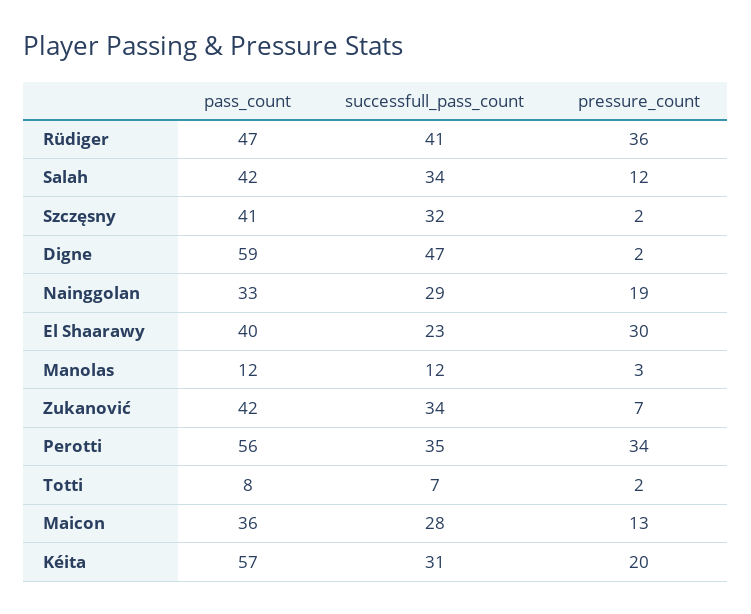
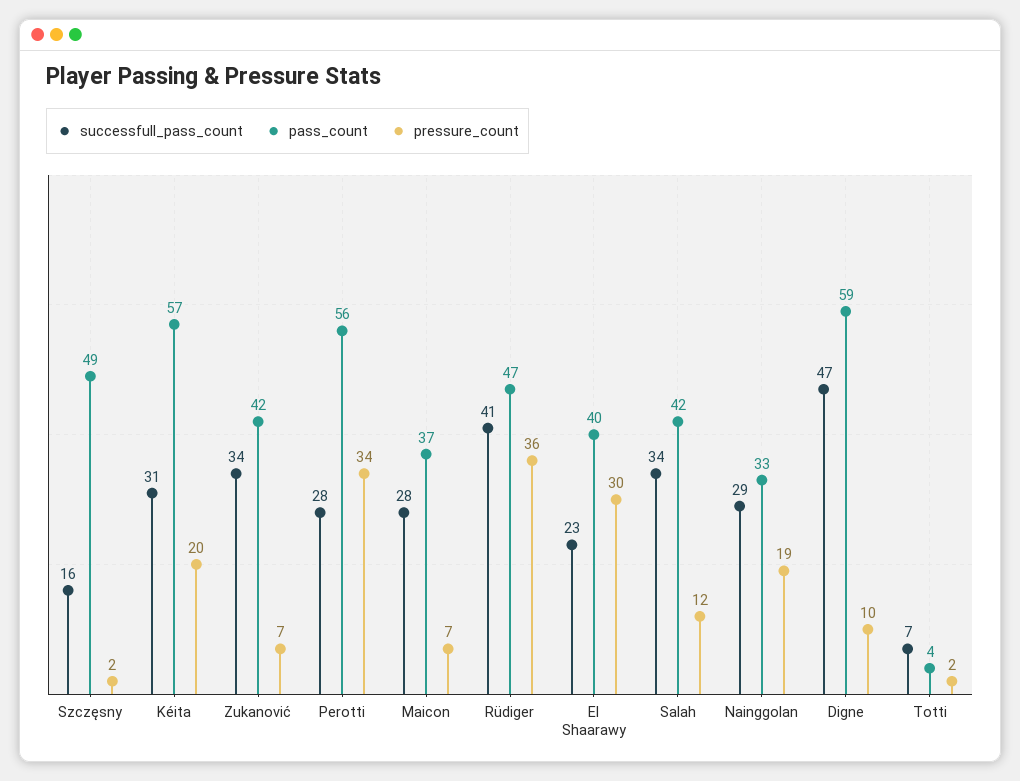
  {
    "pass_count": {
      "Rüdiger": 47,
      "Salah": 42,
-     "Szczęsny": 41,
+     "Szczęsny": 49,
      "Digne": 59,
      "Nainggolan": 33,
      "El Shaarawy": 40,
-     "Manolas": 12,
      "Zukanović": 42,
      "Perotti": 56,
-     "Totti": 8,
+     "Totti": 4,
-     "Maicon": 36,
+     "Maicon": 37,
      "Kéita": 57
    },
    "successfull_pass_count": {
      "Rüdiger": 41,
      "Salah": 34,
-     "Szczęsny": 32,
+     "Szczęsny": 16,
      "Digne": 47,
      "Nainggolan": 29,
      "El Shaarawy": 23,
-     "Manolas": 12,
      "Zukanović": 34,
-     "Perotti": 35,
+     "Perotti": 28,
      "Totti": 7,
      "Maicon": 28,
      "Kéita": 31
    },
    "pressure_count": {
      "Rüdiger": 36,
      "Salah": 12,
      "Szczęsny": 2,
-     "Digne": 2,
+     "Digne": 10,
      "Nainggolan": 19,
      "El Shaarawy": 30,
-     "Manolas": 3,
      "Zukanović": 7,
      "Perotti": 34,
      "Totti": 2,
-     "Maicon": 13,
+     "Maicon": 7,
      "Kéita": 20
    }
  }

